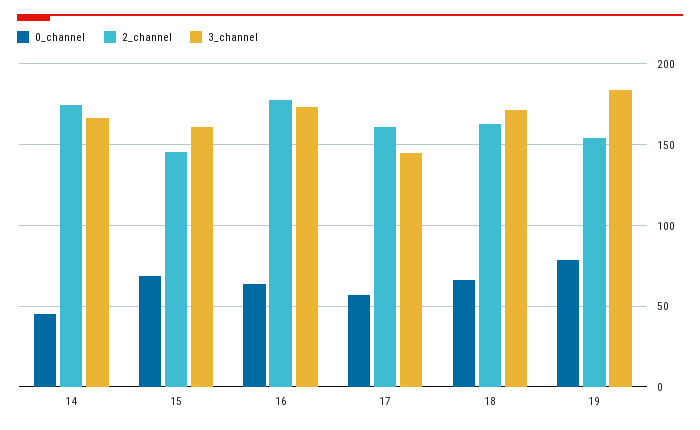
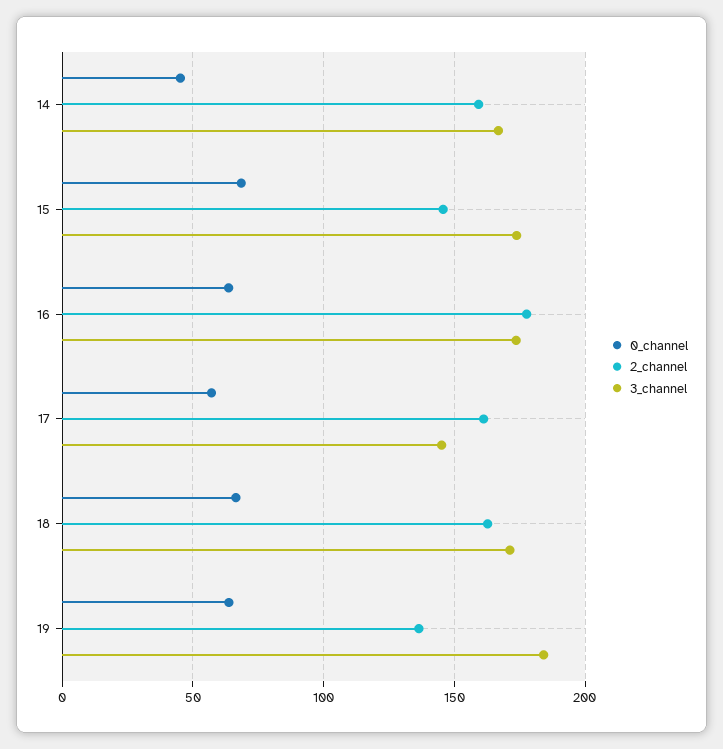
  {
    "0_channel": {
      "14": 45,
      "15": 70,
      "16": 65,
      "17": 55,
      "18": 65,
-     "19": 80
+     "19": 65
    },
    "2_channel": {
-     "14": 175,
+     "14": 160,
      "15": 145,
      "16": 180,
      "17": 160,
      "18": 165,
-     "19": 155
+     "19": 135
    },
    "3_channel": {
      "14": 165,
-     "15": 160,
+     "15": 175,
      "16": 175,
      "17": 145,
      "18": 170,
      "19": 185
    }
  }

